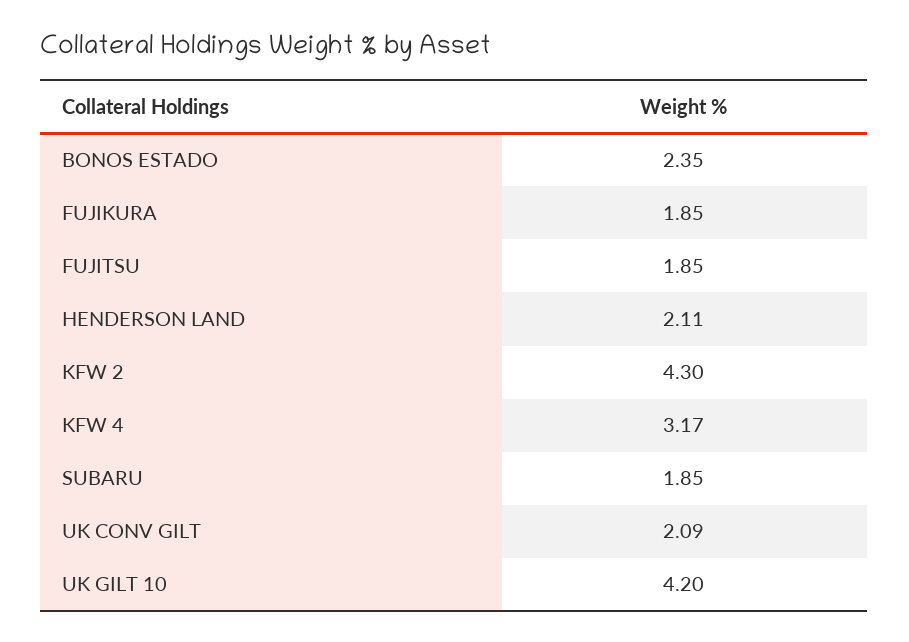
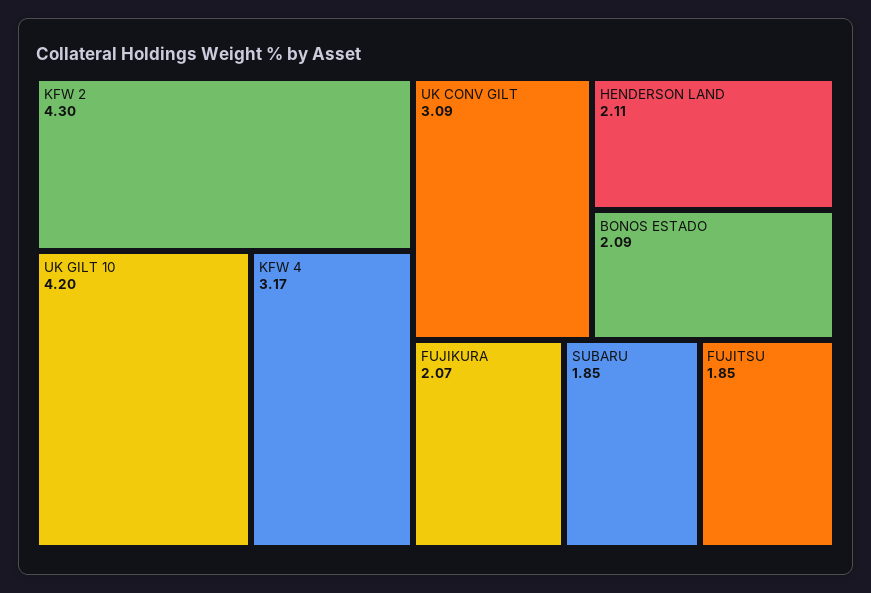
  {
-   "BONOS ESTADO": 2.35,
+   "BONOS ESTADO": 2.09,
-   "FUJIKURA": 1.85,
+   "FUJIKURA": 2.07,
    "FUJITSU": 1.85,
    "HENDERSON LAND": 2.11,
    "KFW 2": 4.3,
    "KFW 4": 3.17,
    "SUBARU": 1.85,
-   "UK CONV GILT": 2.09,
+   "UK CONV GILT": 3.09,
    "UK GILT 10": 4.2
  }

